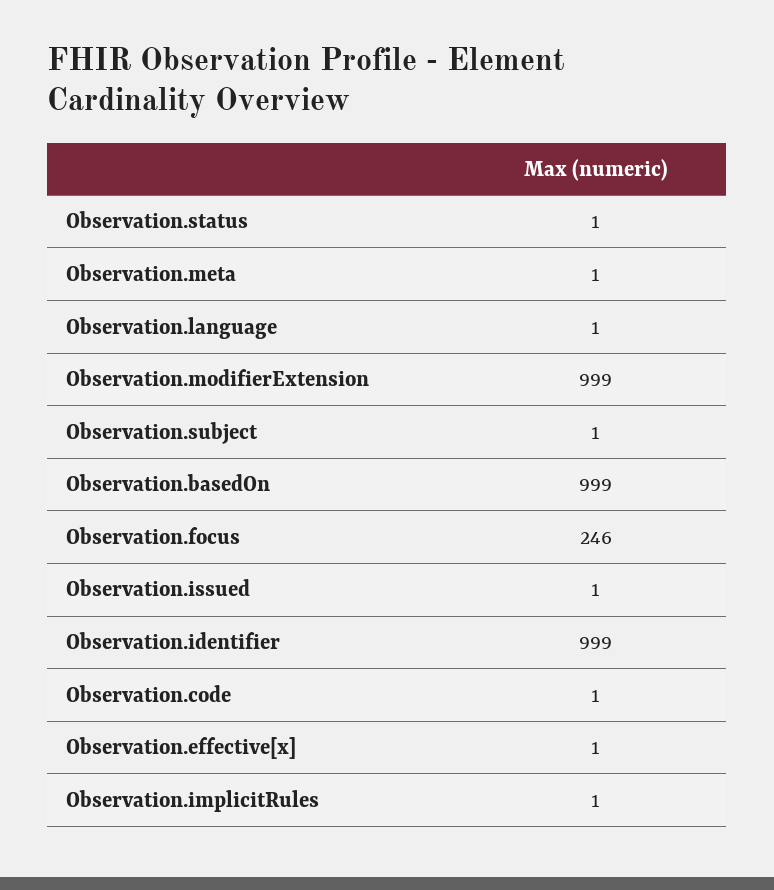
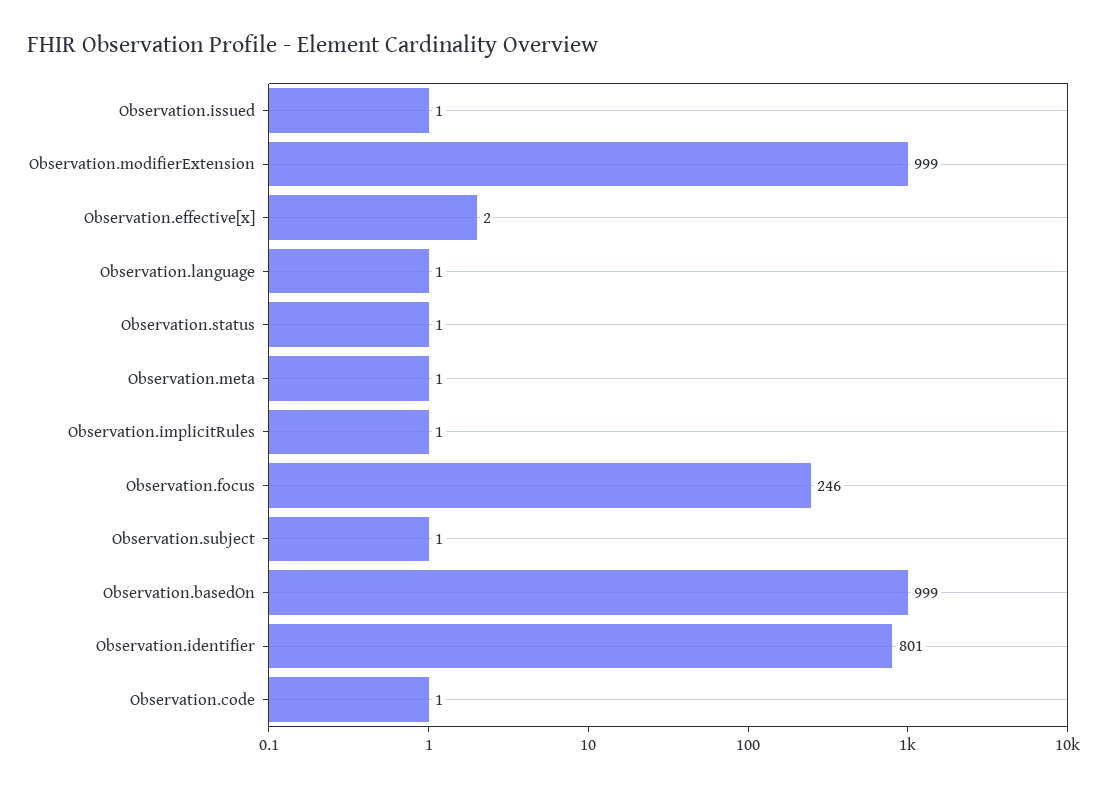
  {
    "Observation.status": 1,
    "Observation.meta": 1,
    "Observation.language": 1,
    "Observation.modifierExtension": 999,
    "Observation.subject": 1,
    "Observation.basedOn": 999,
    "Observation.focus": 246,
    "Observation.issued": 1,
-   "Observation.identifier": 999,
+   "Observation.identifier": 801,
    "Observation.code": 1,
-   "Observation.effective[x]": 1,
+   "Observation.effective[x]": 2,
    "Observation.implicitRules": 1
  }

